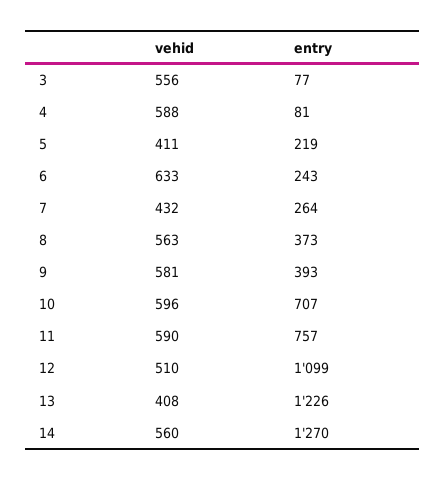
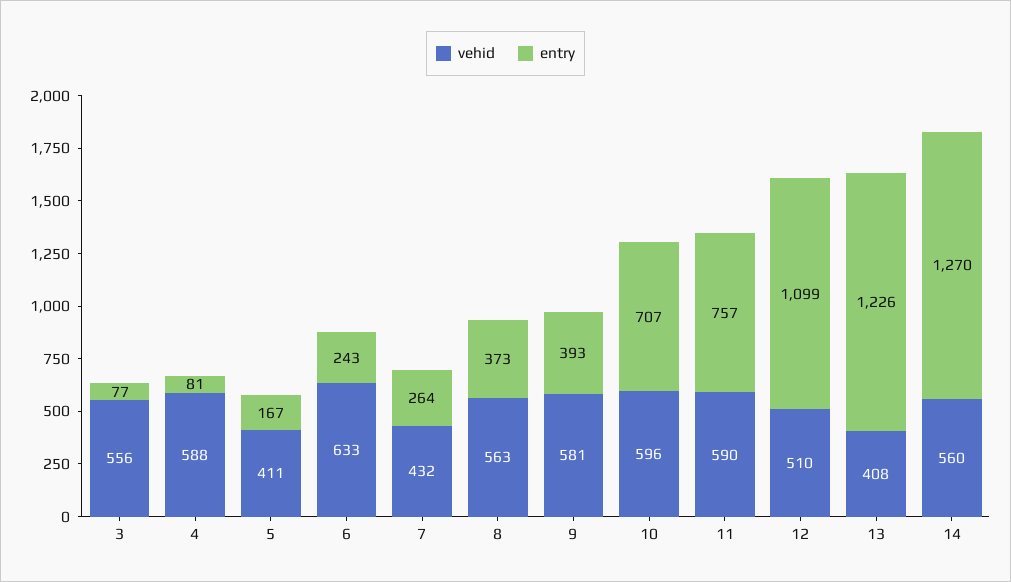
  {
    "vehid": {
      "3": 556,
      "4": 588,
      "5": 411,
      "6": 633,
      "7": 432,
      "8": 563,
      "9": 581,
      "10": 596,
      "11": 590,
      "12": 510,
      "13": 408,
      "14": 560
    },
    "entry": {
      "3": 77,
      "4": 81,
-     "5": 219,
+     "5": 167,
      "6": 243,
      "7": 264,
      "8": 373,
      "9": 393,
      "10": 707,
      "11": 757,
      "12": 1099,
      "13": 1226,
      "14": 1270
    }
  }

